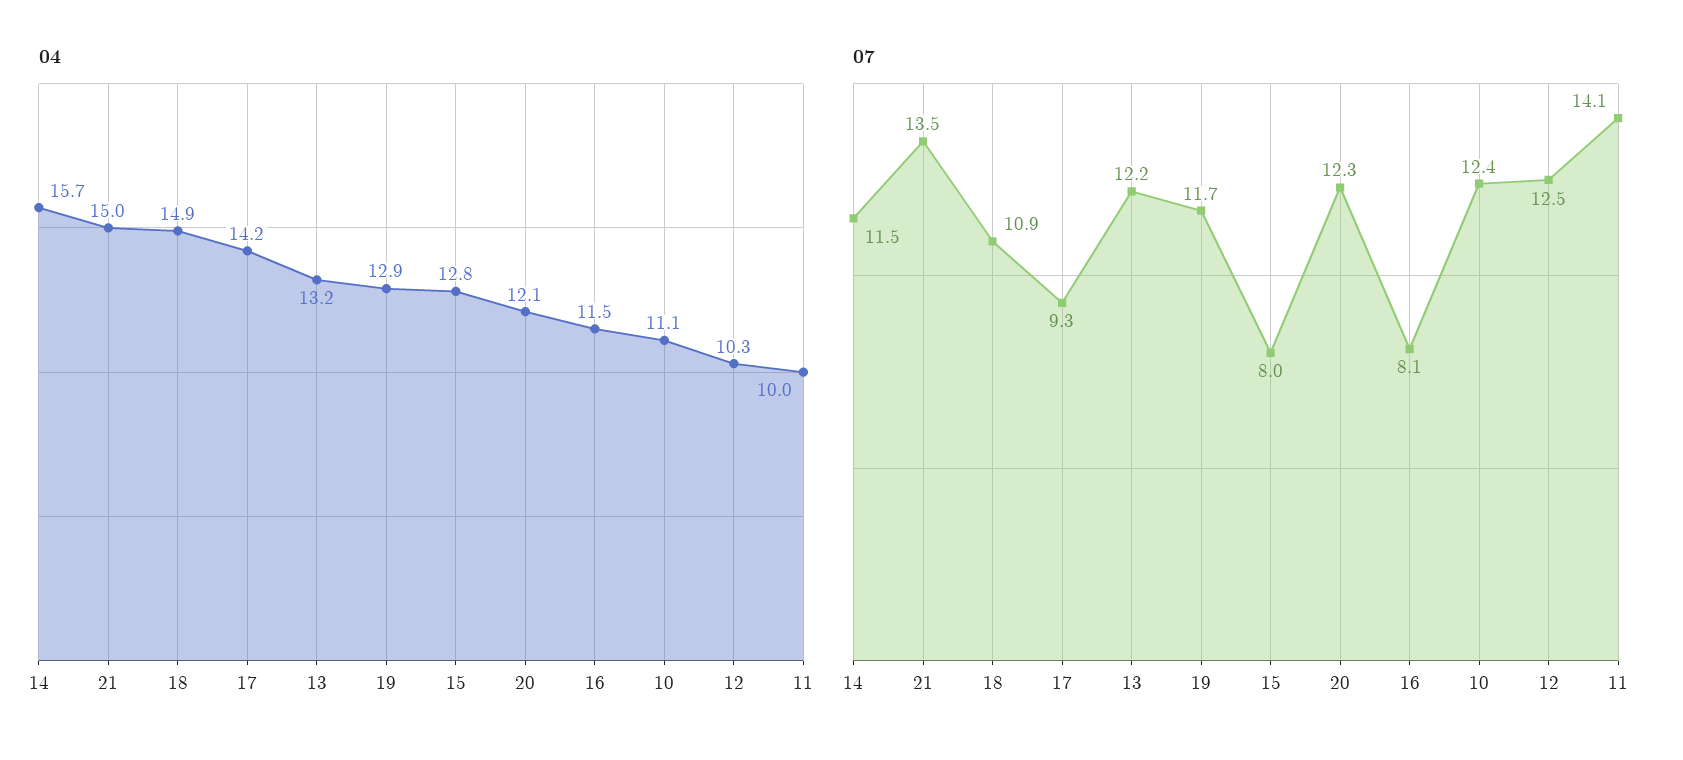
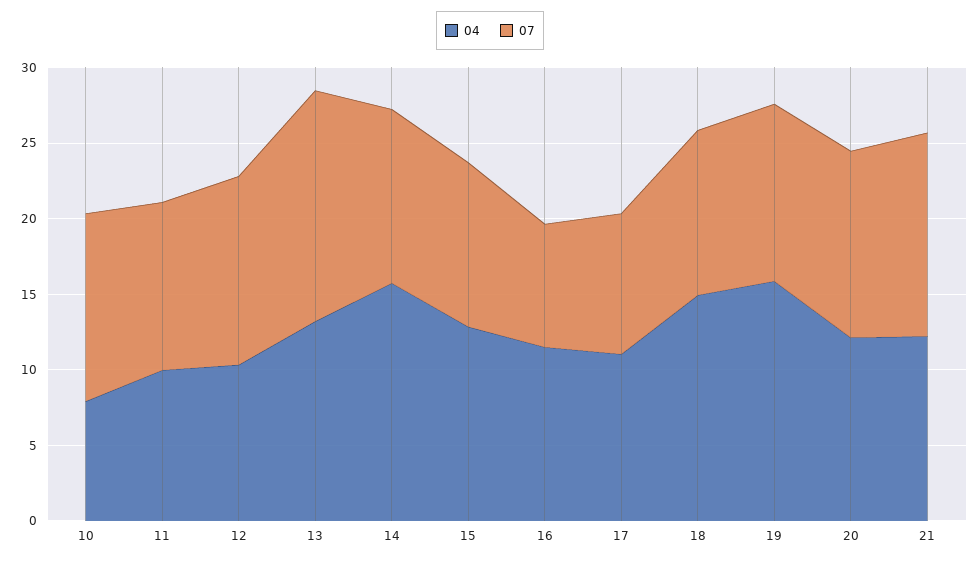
  {
    "04": {
      "14": 15.7,
-     "21": 15,
+     "21": 12,
      "18": 14.9,
-     "17": 14.2,
+     "17": 11,
      "13": 13.2,
-     "19": 12.9,
+     "19": 16,
      "15": 12.8,
      "20": 12.1,
      "16": 11.5,
-     "10": 11.1,
+     "10": 8,
      "12": 10.3,
      "11": 10
    },
    "07": {
      "14": 11.5,
      "21": 13.5,
      "18": 10.9,
      "17": 9.3,
-     "13": 12.2,
+     "13": 15,
      "19": 11.7,
-     "15": 8,
+     "15": 11,
      "20": 12.3,
      "16": 8.1,
      "10": 12.4,
      "12": 12.5,
-     "11": 14.1
+     "11": 11
    }
  }

